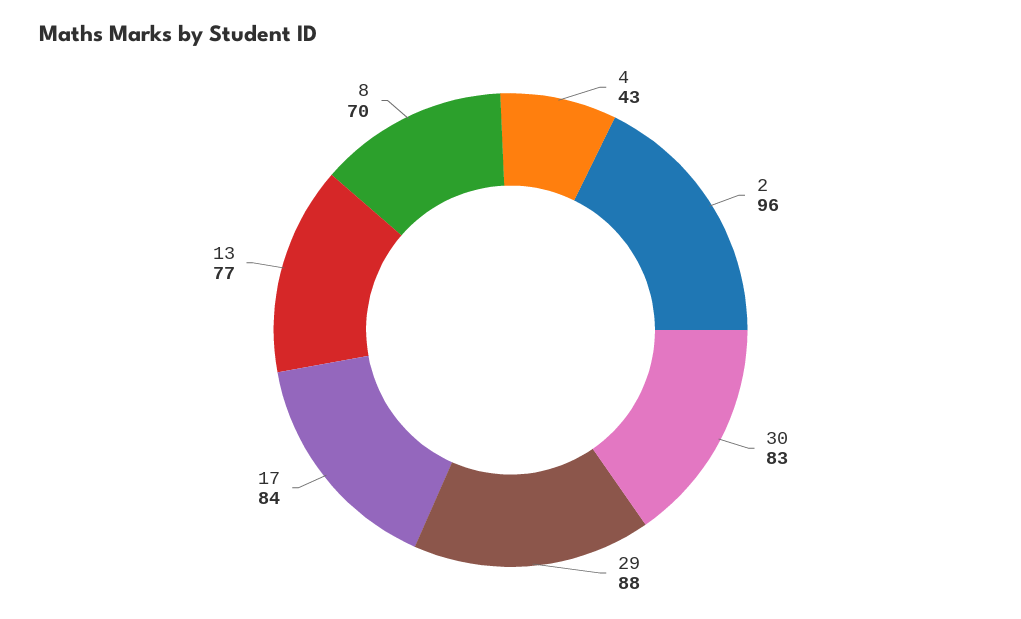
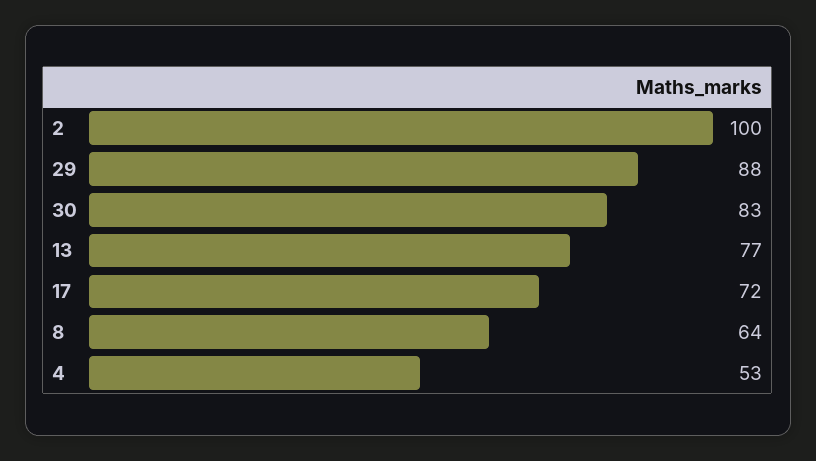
  {
-   "4": 43,
+   "4": 53,
-   "2": 96,
+   "2": 100,
    "30": 83,
    "29": 88,
-   "17": 84,
+   "17": 72,
    "13": 77,
-   "8": 70
+   "8": 64
  }

